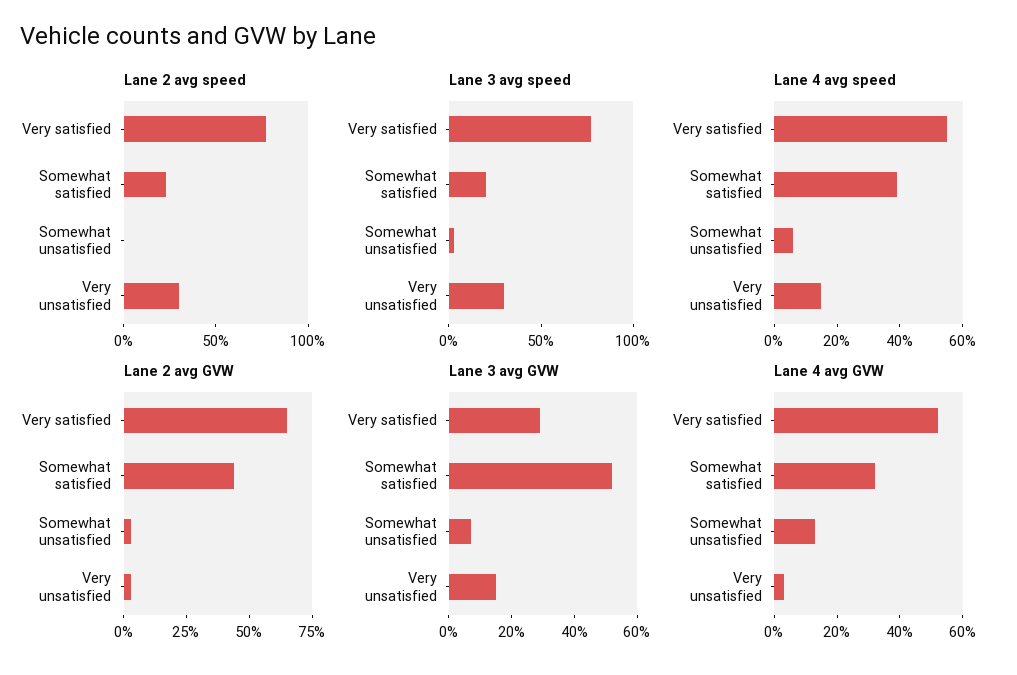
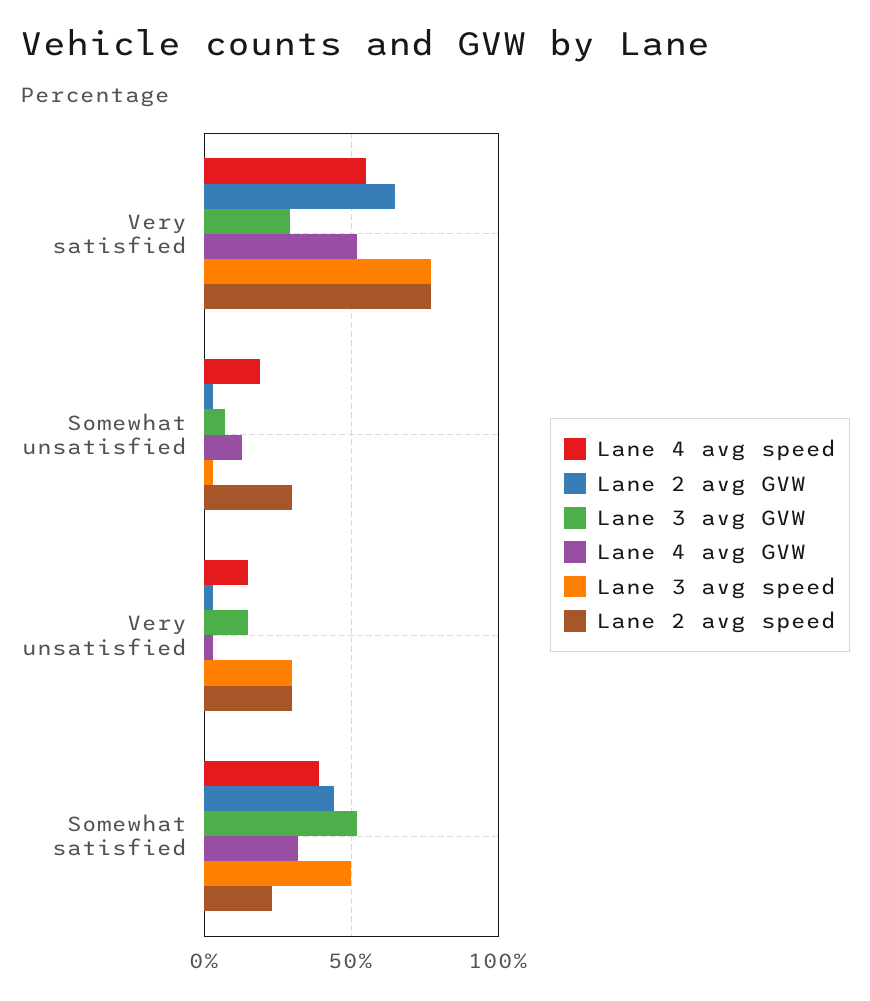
  {
    "Lane 2 avg speed": {
      "Very satisfied": 75,
      "Somewhat satisfied": 25,
-     "Somewhat unsatisfied": 0,
+     "Somewhat unsatisfied": 30,
      "Very unsatisfied": 30
    },
    "Lane 3 avg speed": {
      "Very satisfied": 75,
-     "Somewhat satisfied": 20,
+     "Somewhat satisfied": 50,
      "Somewhat unsatisfied": 5,
      "Very unsatisfied": 30
    },
    "Lane 4 avg speed": {
      "Very satisfied": 55,
      "Somewhat satisfied": 40,
-     "Somewhat unsatisfied": 5,
+     "Somewhat unsatisfied": 20,
      "Very unsatisfied": 15
    },
    "Lane 2 avg GVW": {
      "Very satisfied": 65,
      "Somewhat satisfied": 45,
      "Somewhat unsatisfied": 5,
      "Very unsatisfied": 5
    },
    "Lane 3 avg GVW": {
      "Very satisfied": 30,
      "Somewhat satisfied": 50,
      "Somewhat unsatisfied": 5,
      "Very unsatisfied": 15
    },
    "Lane 4 avg GVW": {
      "Very satisfied": 50,
      "Somewhat satisfied": 30,
      "Somewhat unsatisfied": 15,
      "Very unsatisfied": 5
    }
  }

